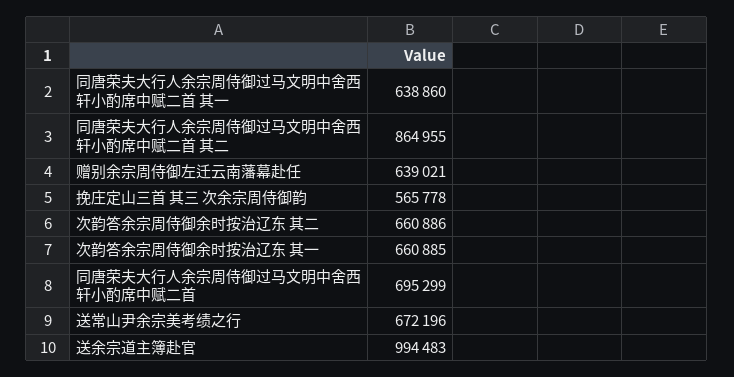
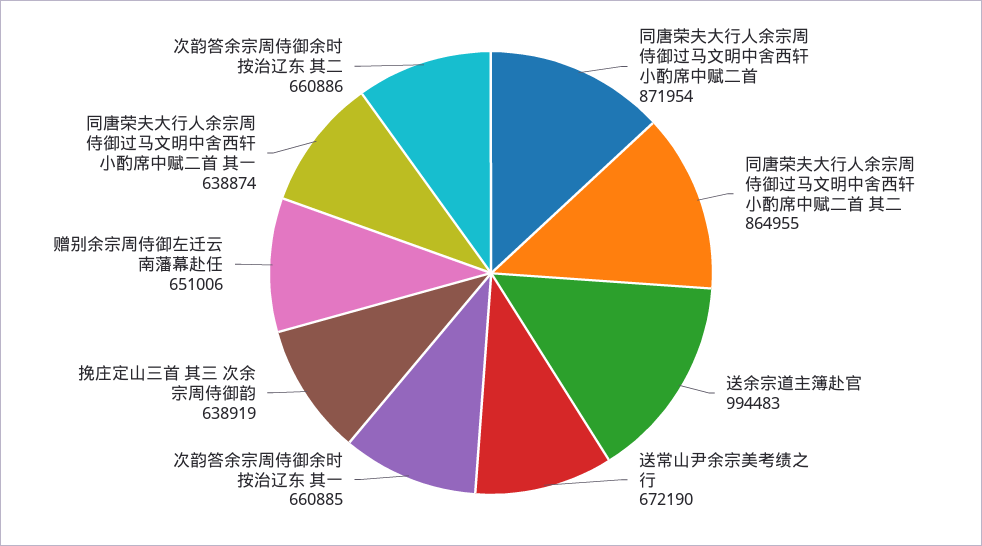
  {
-   "同唐荣夫大行人余宗周侍御过马文明中舍西轩小酌席中赋二首 其一": 638860,
+   "同唐荣夫大行人余宗周侍御过马文明中舍西轩小酌席中赋二首 其一": 638874,
    "同唐荣夫大行人余宗周侍御过马文明中舍西轩小酌席中赋二首 其二": 864955,
-   "赠别余宗周侍御左迁云南藩幕赴任": 639021,
+   "赠别余宗周侍御左迁云南藩幕赴任": 651006,
-   "挽庄定山三首 其三 次余宗周侍御韵": 565778,
+   "挽庄定山三首 其三 次余宗周侍御韵": 638919,
    "次韵答余宗周侍御余时按治辽东 其二": 660886,
    "次韵答余宗周侍御余时按治辽东 其一": 660885,
-   "同唐荣夫大行人余宗周侍御过马文明中舍西轩小酌席中赋二首": 695299,
+   "同唐荣夫大行人余宗周侍御过马文明中舍西轩小酌席中赋二首": 871954,
-   "送常山尹余宗美考绩之行": 672196,
+   "送常山尹余宗美考绩之行": 672190,
    "送余宗道主簿赴官": 994483
  }

